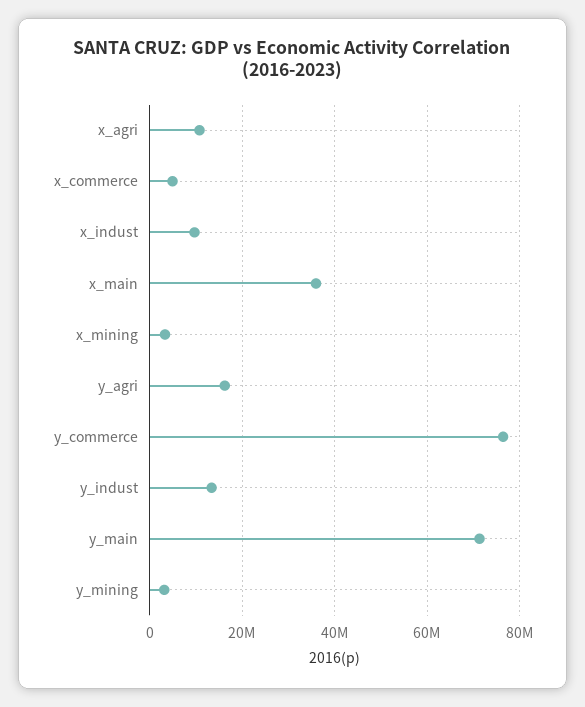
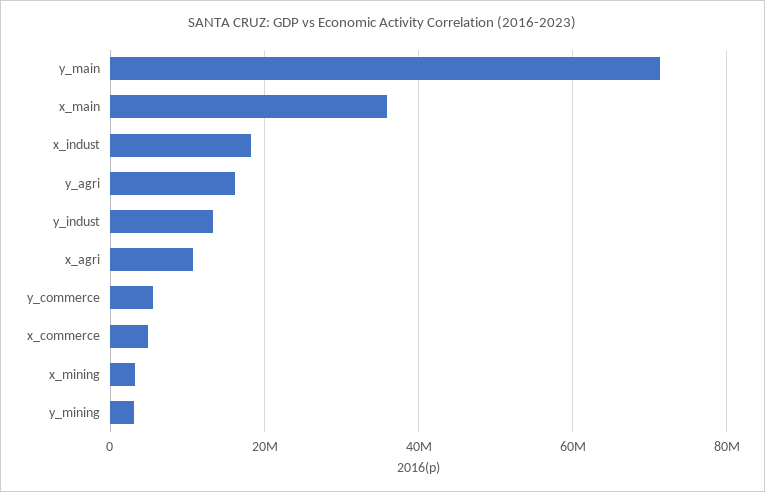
  {
    "x_agri": 10000000,
    "x_commerce": 4000000,
-   "x_indust": 10000000,
+   "x_indust": 18000000,
    "x_main": 36000000,
    "x_mining": 4000000,
    "y_agri": 16000000,
-   "y_commerce": 76000000,
+   "y_commerce": 6000000,
    "y_indust": 14000000,
    "y_main": 72000000,
    "y_mining": 4000000
  }

